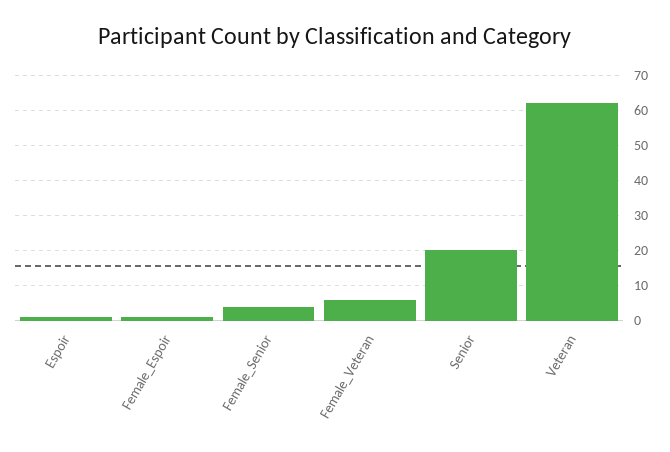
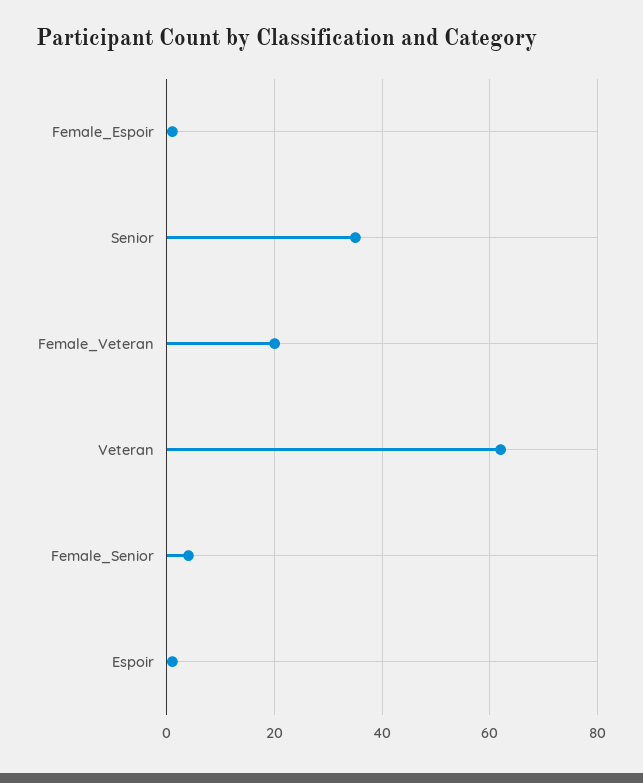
  {
    "Espoir": 0,
    "Female_Espoir": 0,
    "Female_Senior": 5,
-   "Female_Veteran": 5,
+   "Female_Veteran": 20,
-   "Senior": 20,
+   "Senior": 35,
    "Veteran": 60
  }

